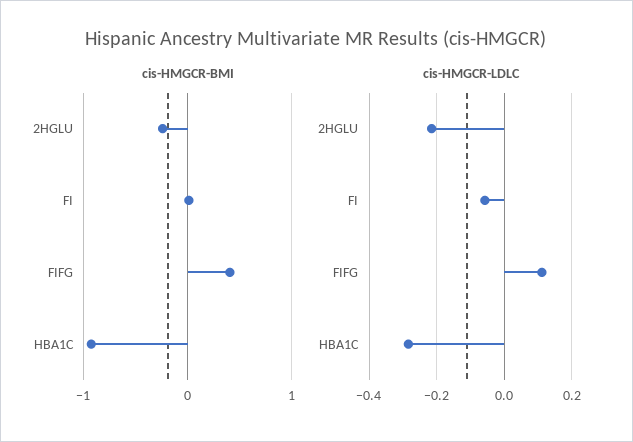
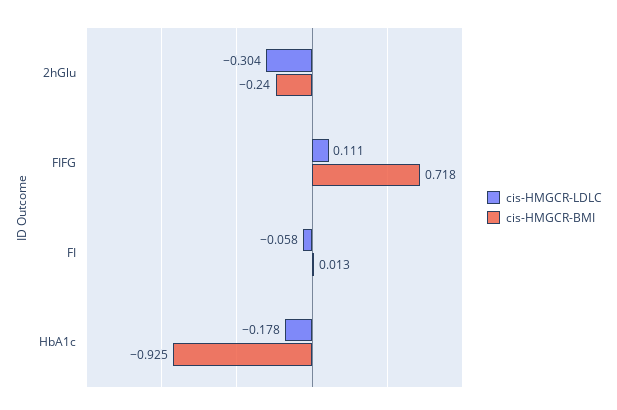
  {
    "cis-HMGCR-BMI": {
      "2HGLU": -0.24,
      "FI": 0.013,
-     "FIFG": 0.4,
+     "FIFG": 0.718,
      "HBA1C": -0.925
    },
    "cis-HMGCR-LDLC": {
-     "2HGLU": -0.22,
+     "2HGLU": -0.304,
      "FI": -0.058,
      "FIFG": 0.111,
-     "HBA1C": -0.28
+     "HBA1C": -0.178
    }
  }

